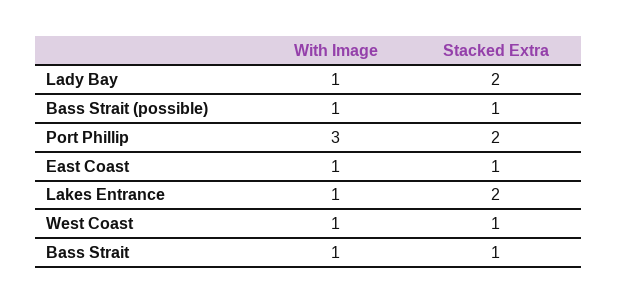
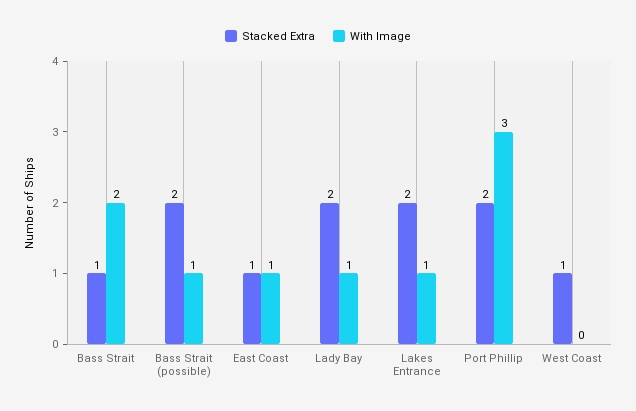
  {
    "With Image": {
      "Lady Bay": 1,
      "Bass Strait (possible)": 1,
      "Port Phillip": 3,
      "East Coast": 1,
      "Lakes Entrance": 1,
-     "West Coast": 1,
+     "West Coast": 0,
-     "Bass Strait": 1
+     "Bass Strait": 2
    },
    "Stacked Extra": {
      "Lady Bay": 2,
-     "Bass Strait (possible)": 1,
+     "Bass Strait (possible)": 2,
      "Port Phillip": 2,
      "East Coast": 1,
      "Lakes Entrance": 2,
      "West Coast": 1,
      "Bass Strait": 1
    }
  }

